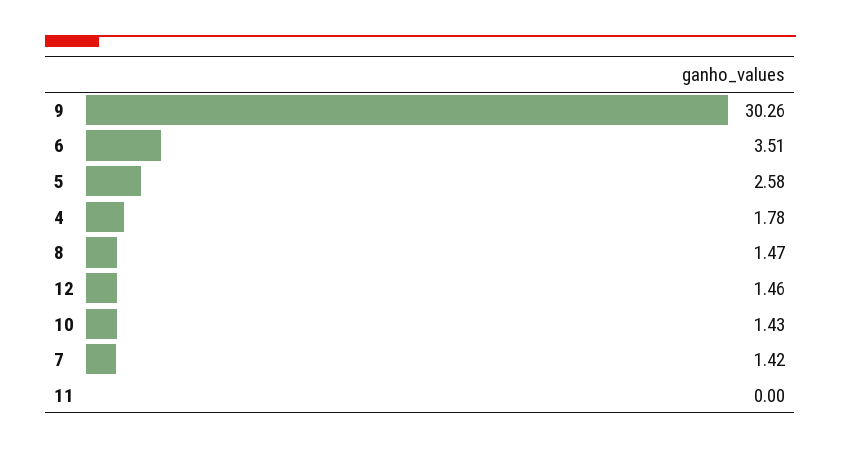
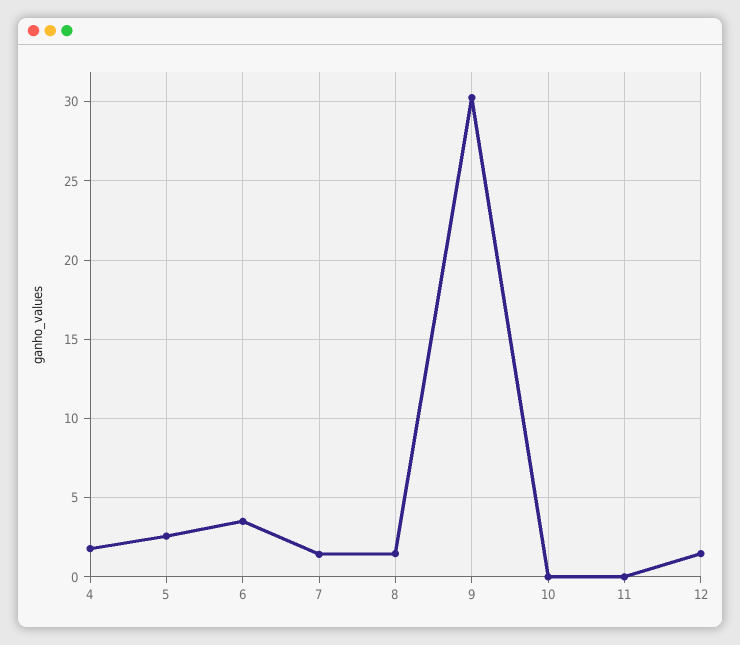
  {
    "9": 30.26,
    "6": 3.51,
    "5": 2.58,
    "4": 1.78,
    "8": 1.47,
    "12": 1.46,
-   "10": 1.43,
+   "10": 0,
    "7": 1.42,
    "11": 0
  }

